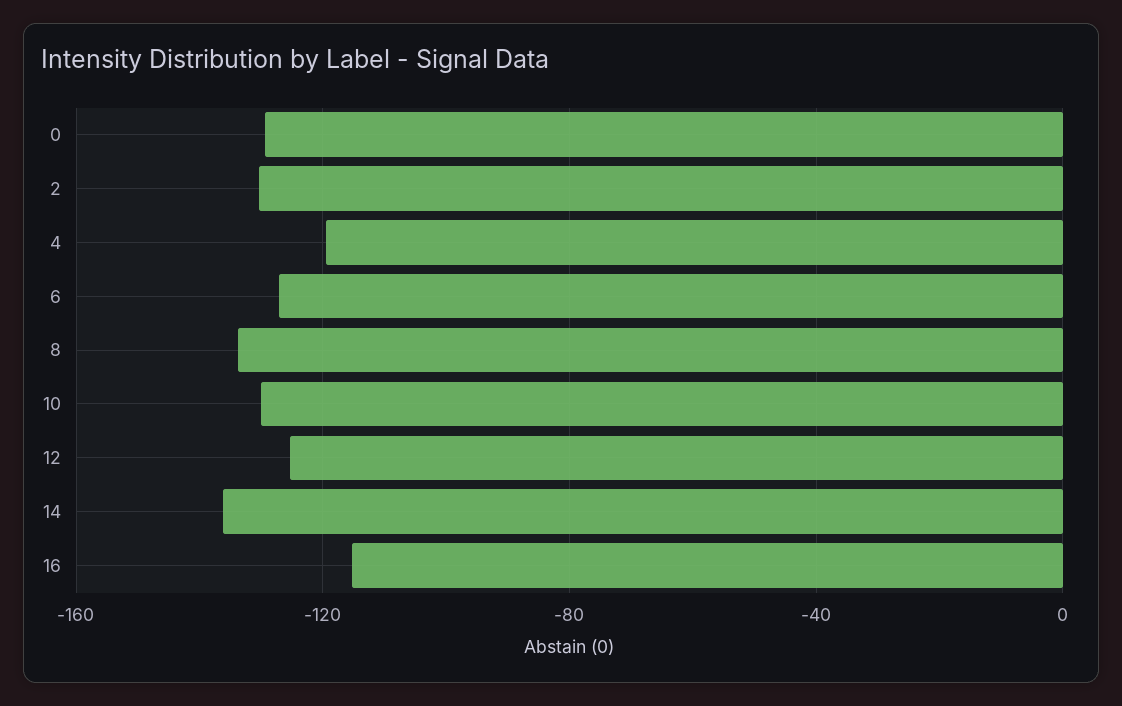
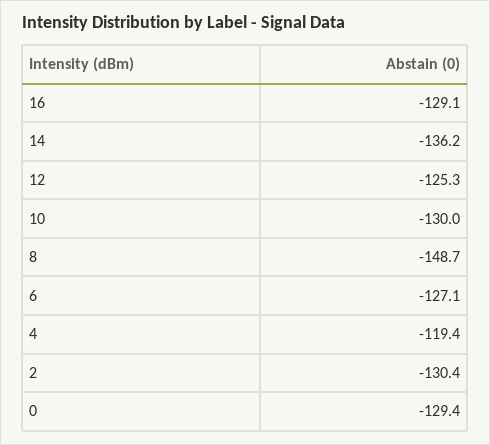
  {
    "0": -129.4,
    "2": -130.4,
    "4": -119.4,
    "6": -127.1,
-   "8": -135,
+   "8": -148.7,
    "10": -130,
    "12": -125.3,
    "14": -136.2,
-   "16": -115
+   "16": -129.1
  }

